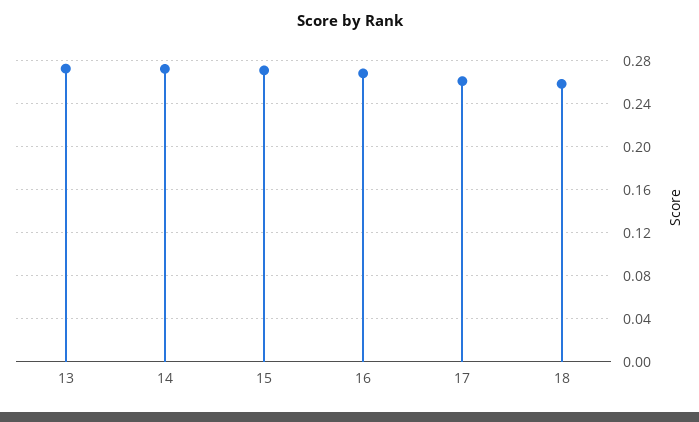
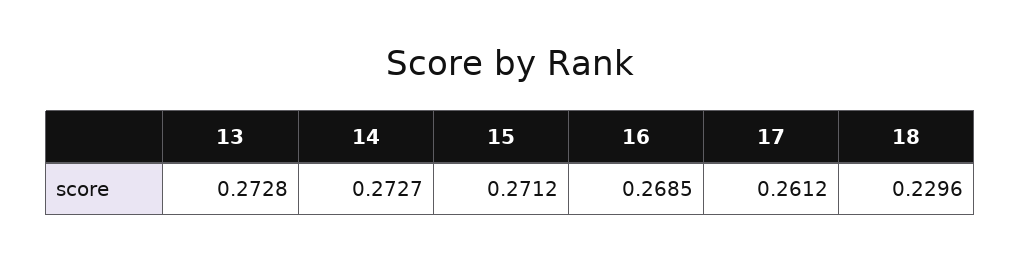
  {
    "13": 0.2728,
    "14": 0.2727,
    "15": 0.2712,
    "16": 0.2685,
    "17": 0.2612,
-   "18": 0.26
+   "18": 0.2296
  }

